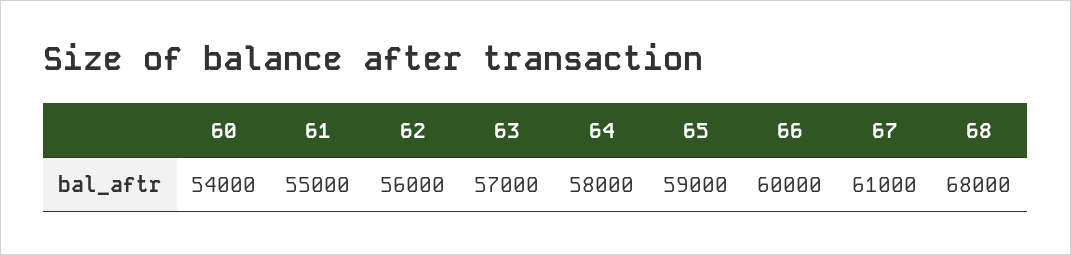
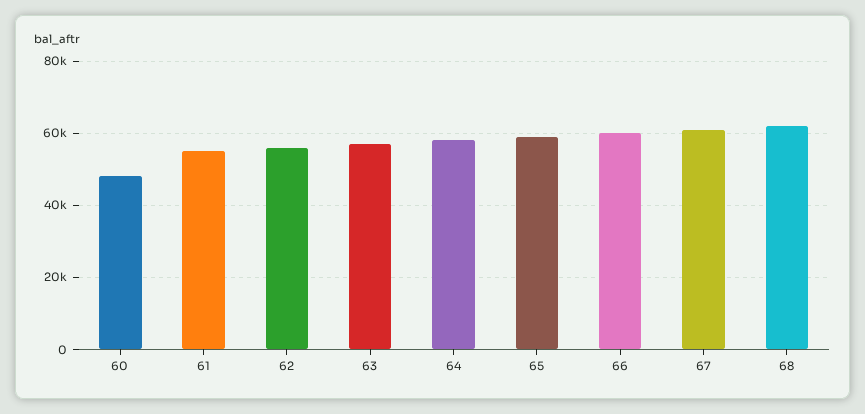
  {
-   "60": 54000,
+   "60": 48000,
    "61": 55000,
    "62": 56000,
    "63": 57000,
    "64": 58000,
    "65": 59000,
    "66": 60000,
    "67": 61000,
-   "68": 68000
+   "68": 62000
  }

